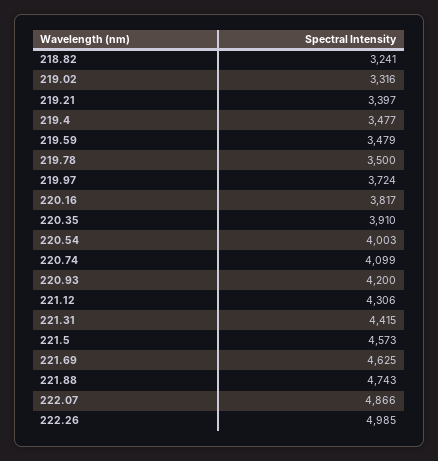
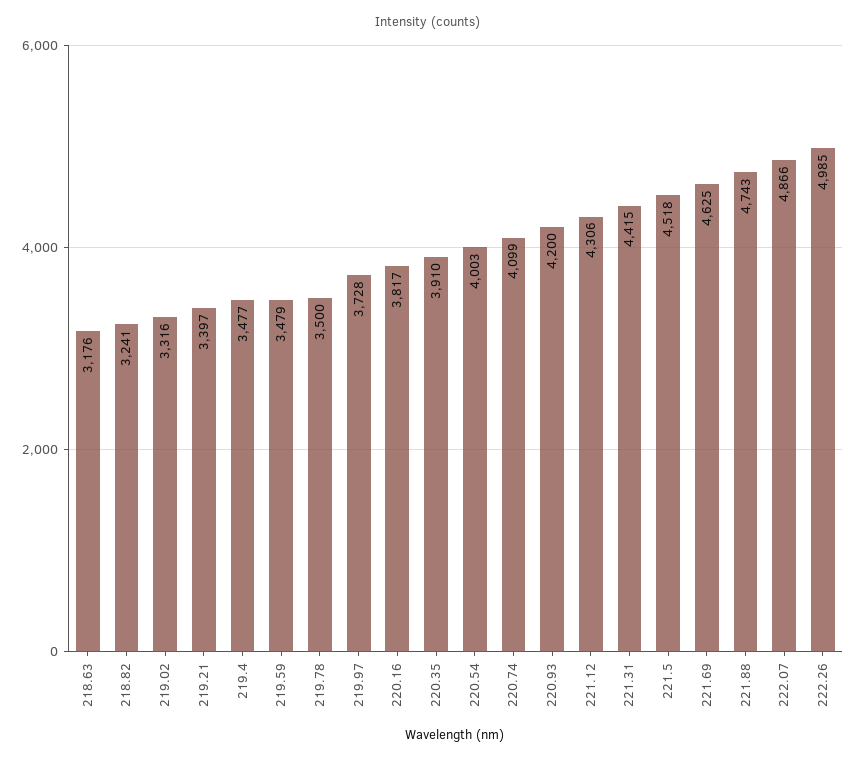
  {
    "218.82": 3241,
    "219.02": 3316,
    "219.21": 3397,
    "219.4": 3477,
    "219.59": 3479,
    "219.78": 3500,
-   "219.97": 3724,
+   "219.97": 3728,
    "220.16": 3817,
    "220.35": 3910,
    "220.54": 4003,
    "220.74": 4099,
    "220.93": 4200,
    "221.12": 4306,
    "221.31": 4415,
-   "221.5": 4573,
+   "221.5": 4518,
    "221.69": 4625,
    "221.88": 4743,
    "222.07": 4866,
-   "222.26": 4985
+   "222.26": 4985,
+   "218.63": 3176
  }

